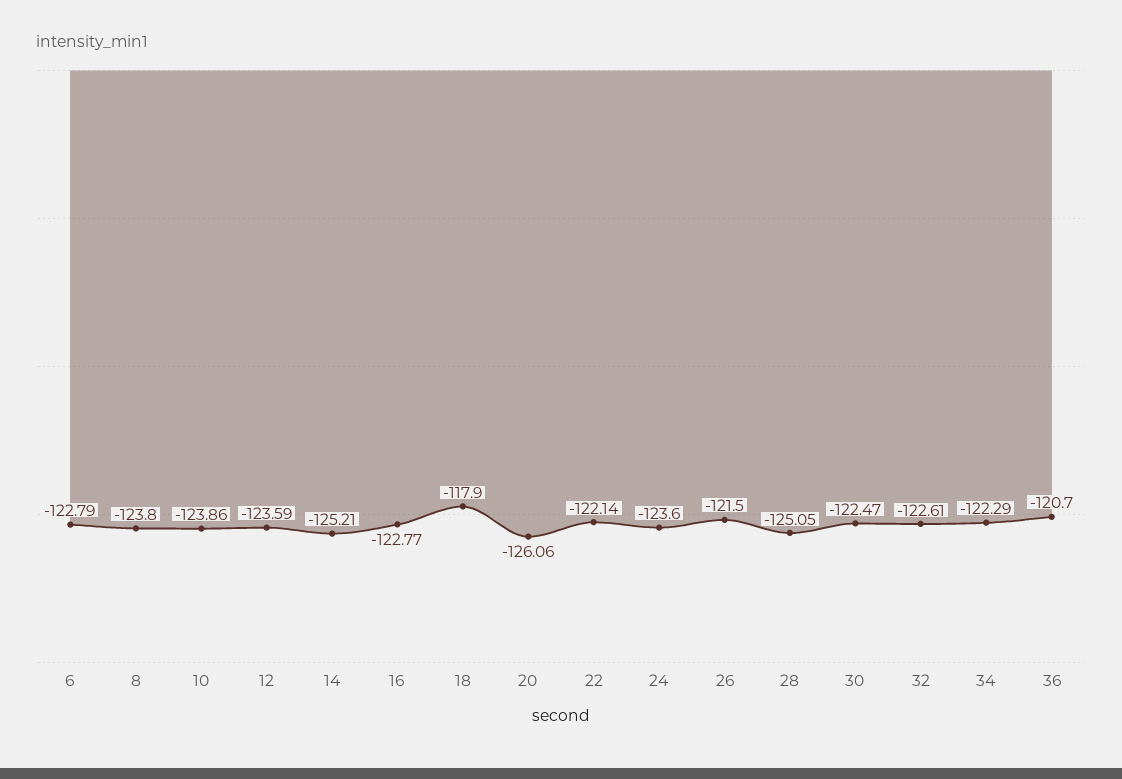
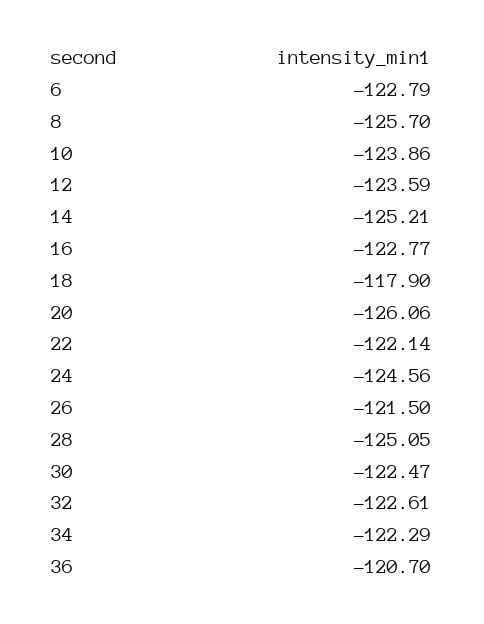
  {
    "6": -122.79,
-   "8": -123.8,
+   "8": -125.7,
    "10": -123.86,
    "12": -123.59,
    "14": -125.21,
    "16": -122.77,
    "18": -117.9,
    "20": -126.06,
    "22": -122.14,
-   "24": -123.6,
+   "24": -124.56,
    "26": -121.5,
    "28": -125.05,
    "30": -122.47,
    "32": -122.61,
    "34": -122.29,
    "36": -120.7
  }

